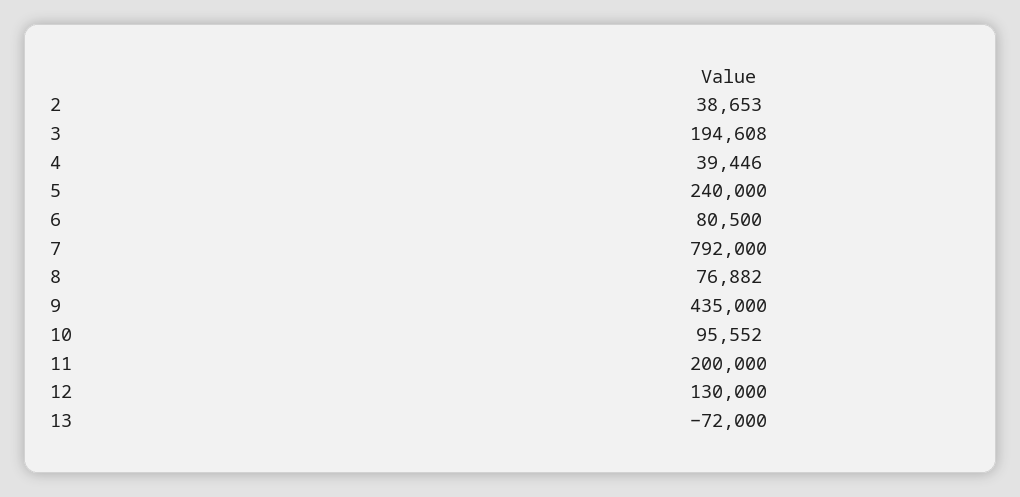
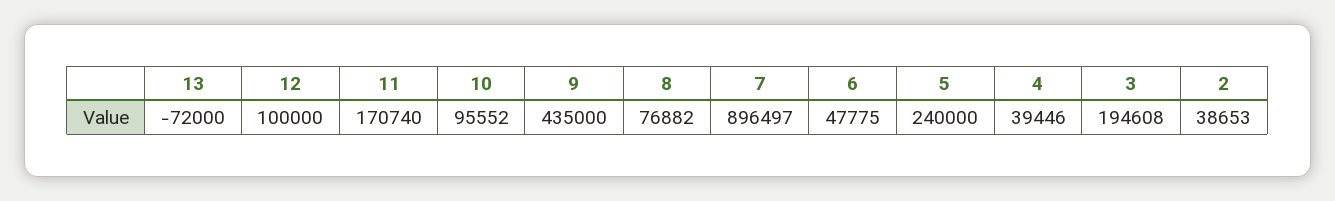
  {
    "2": 38653,
    "3": 194608,
    "4": 39446,
    "5": 240000,
-   "6": 80500,
+   "6": 47775,
-   "7": 792000,
+   "7": 896497,
    "8": 76882,
    "9": 435000,
    "10": 95552,
-   "11": 200000,
+   "11": 170740,
-   "12": 130000,
+   "12": 100000,
    "13": -72000
  }

